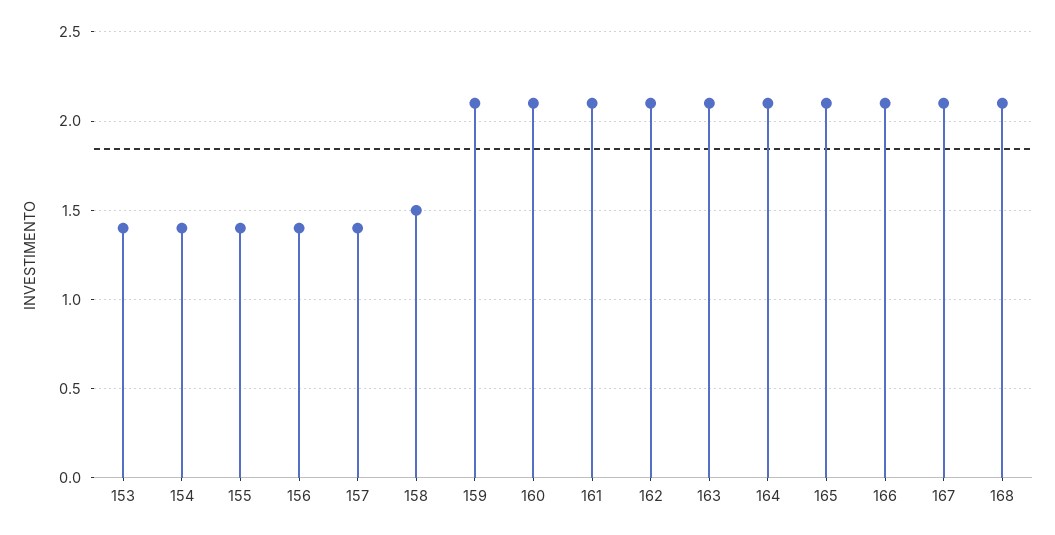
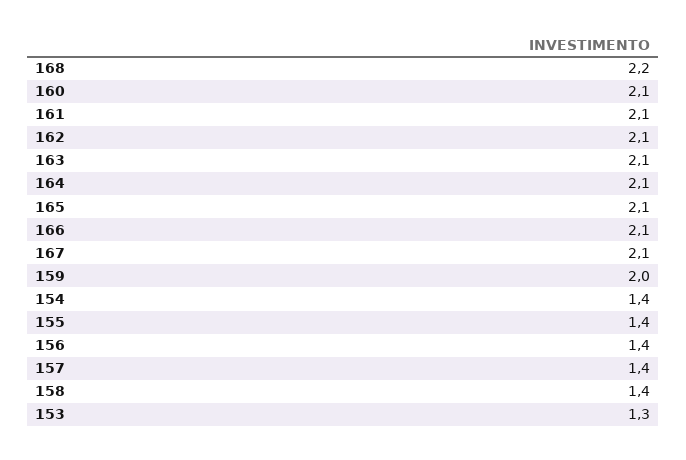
  {
-   "153": 1.4,
+   "153": 1.3,
    "154": 1.4,
    "155": 1.4,
    "156": 1.4,
    "157": 1.4,
-   "158": 1.5,
+   "158": 1.4,
-   "159": 2.1,
+   "159": 2,
    "160": 2.1,
    "161": 2.1,
    "162": 2.1,
    "163": 2.1,
    "164": 2.1,
    "165": 2.1,
    "166": 2.1,
    "167": 2.1,
-   "168": 2.1
+   "168": 2.2
  }

